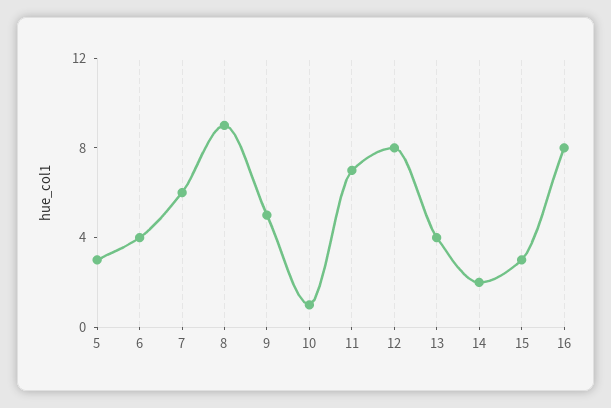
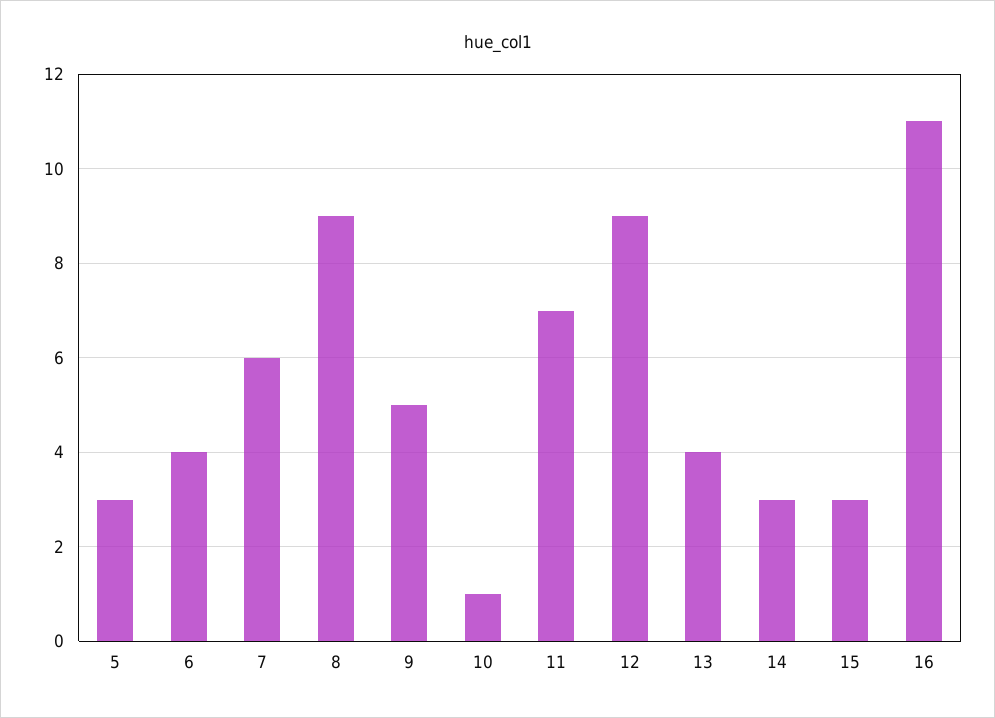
  {
    "5": 3,
    "6": 4,
    "7": 6,
    "8": 9,
    "9": 5,
    "10": 1,
    "11": 7,
-   "12": 8,
+   "12": 9,
    "13": 4,
-   "14": 2,
+   "14": 3,
    "15": 3,
-   "16": 8
+   "16": 11
  }

